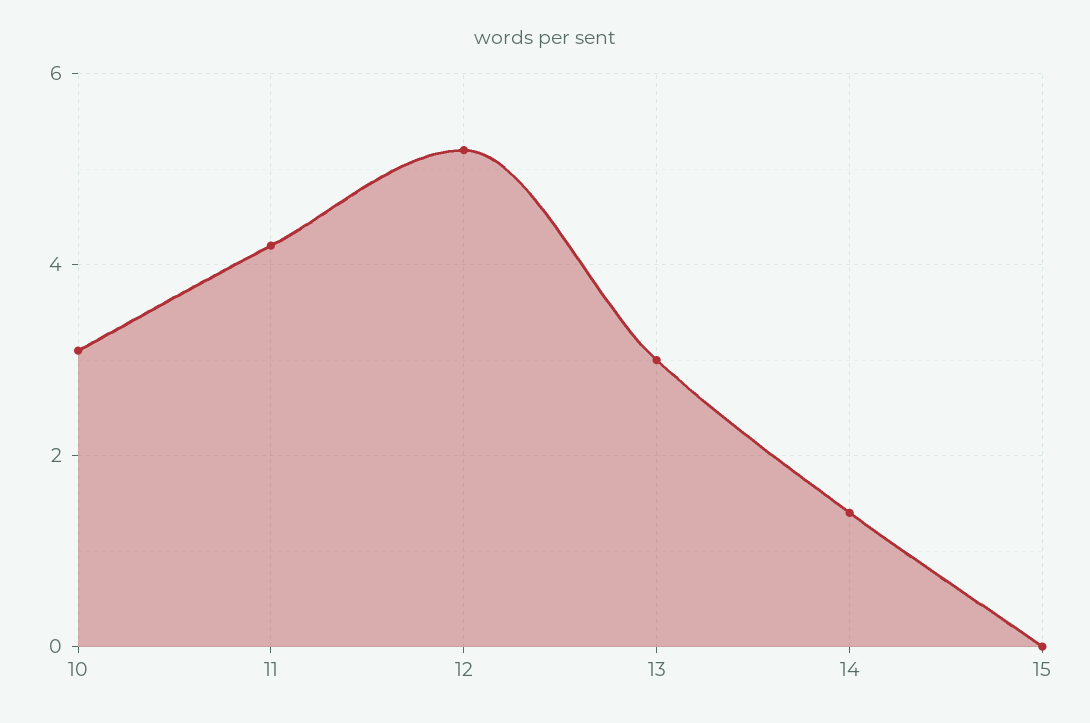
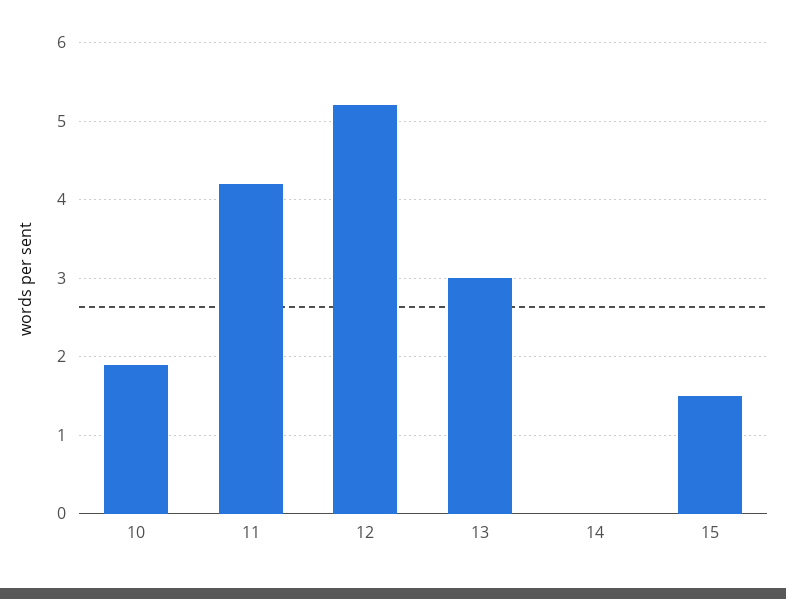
  {
-   "10": 3,
+   "10": 1.9,
    "11": 4.2,
    "12": 5.2,
    "13": 3,
-   "14": 1.5,
+   "14": 0,
-   "15": 0
+   "15": 1.5
  }

